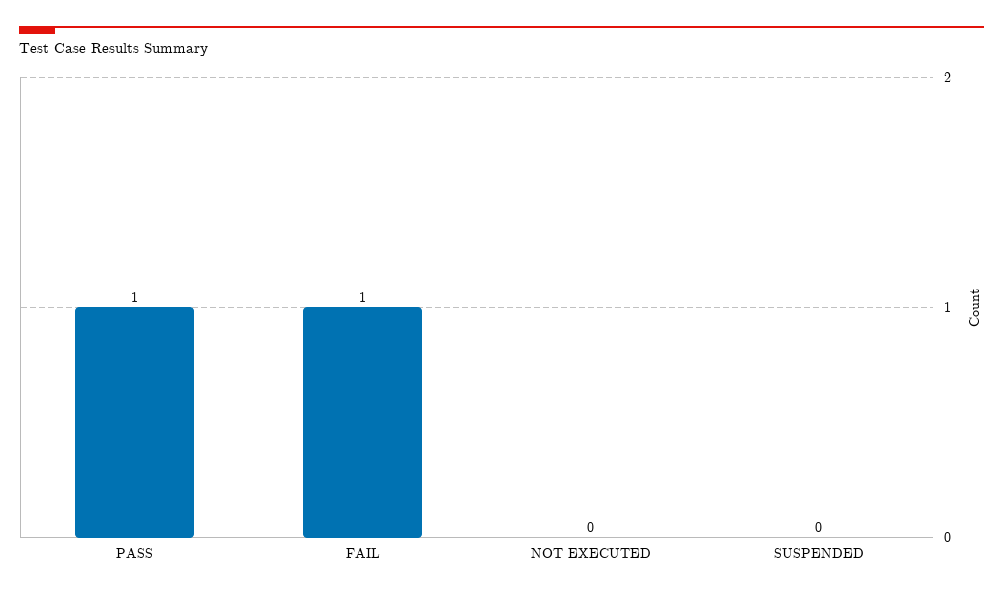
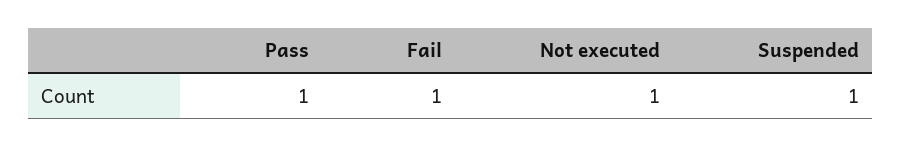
  {
    "PASS": 1,
    "FAIL": 1,
-   "NOT EXECUTED": 0,
+   "NOT EXECUTED": 1,
-   "SUSPENDED": 0
+   "SUSPENDED": 1
  }

